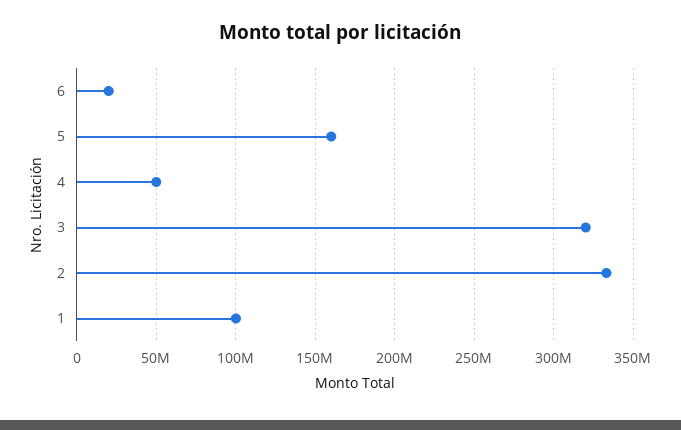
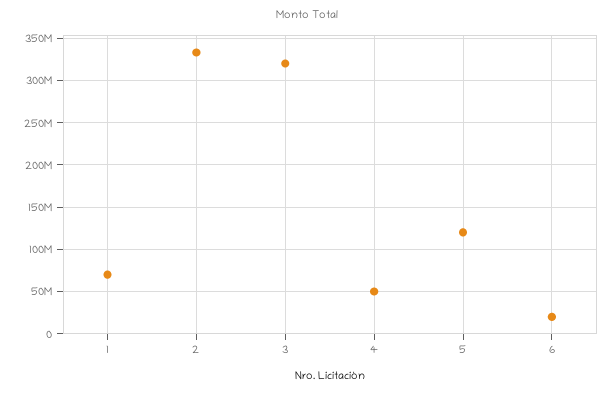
  {
    "6": 20000000,
-   "5": 160000000,
+   "5": 120000000,
    "4": 50000000,
    "3": 320000000,
    "2": 335000000,
-   "1": 100000000
+   "1": 70000000
  }

